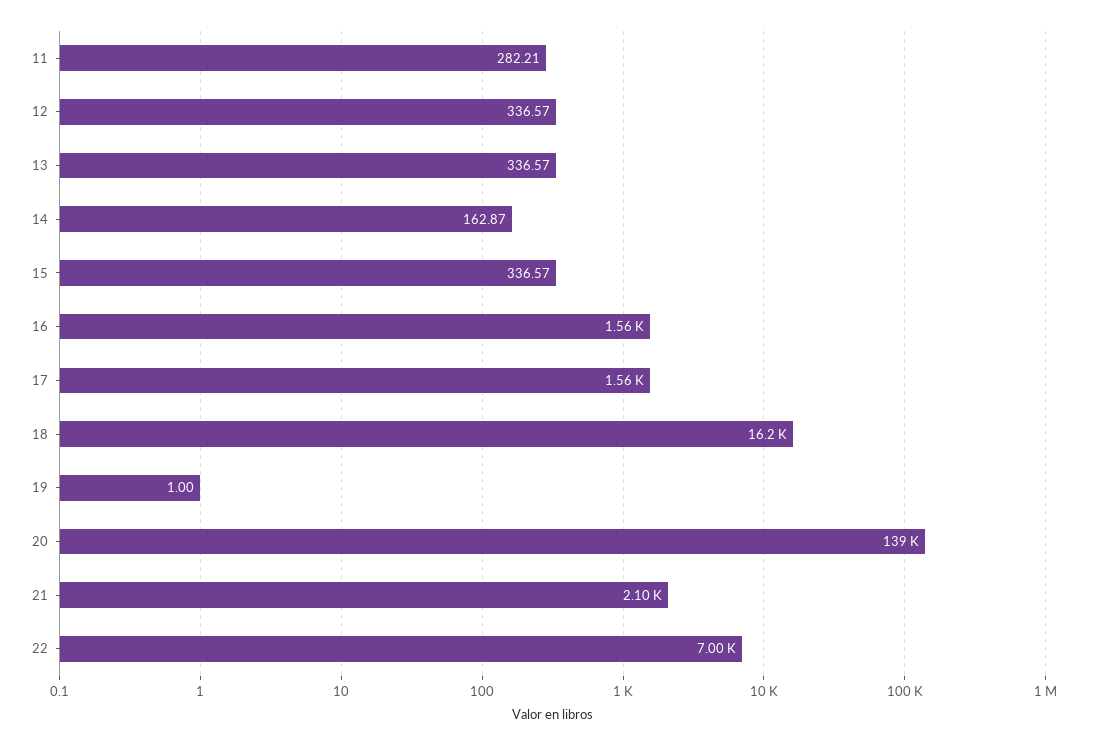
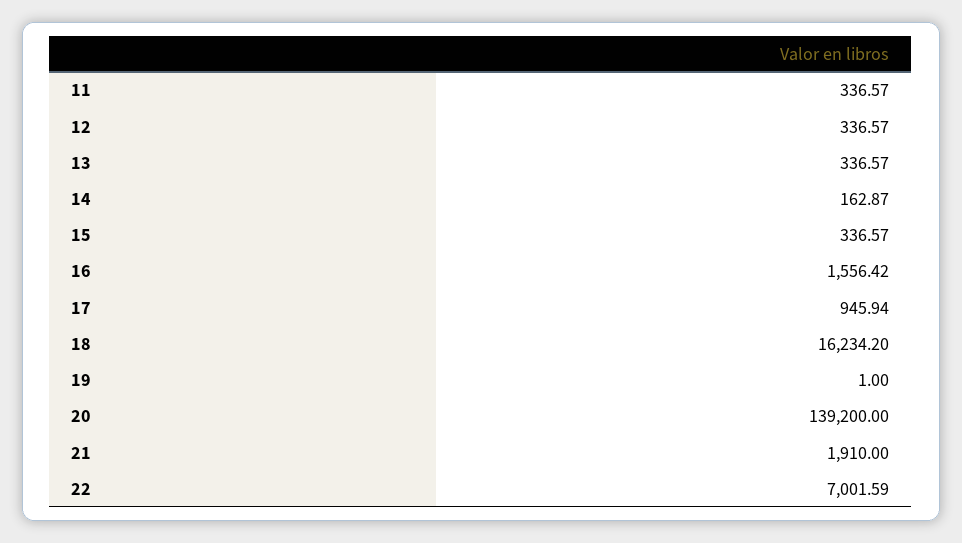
  {
-   "11": 282.21,
+   "11": 336.57,
    "12": 336.57,
    "13": 336.57,
    "14": 162.87,
    "15": 336.57,
    "16": 1556.42,
-   "17": 1560,
+   "17": 945.94,
    "18": 16234.2,
    "19": 1,
    "20": 139200,
-   "21": 2100,
+   "21": 1910,
    "22": 7001.59
  }

